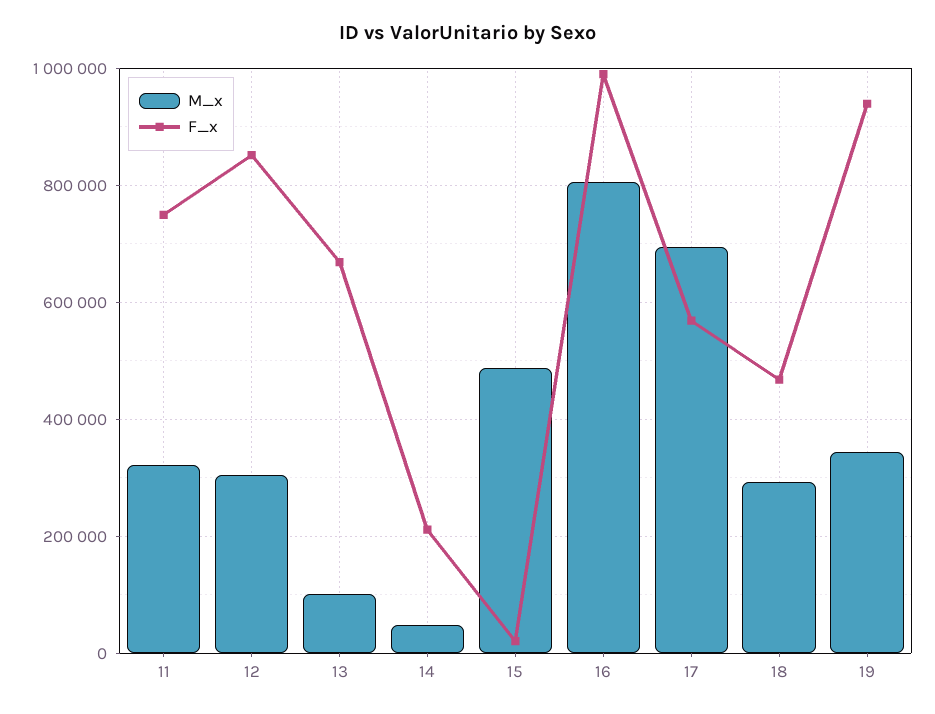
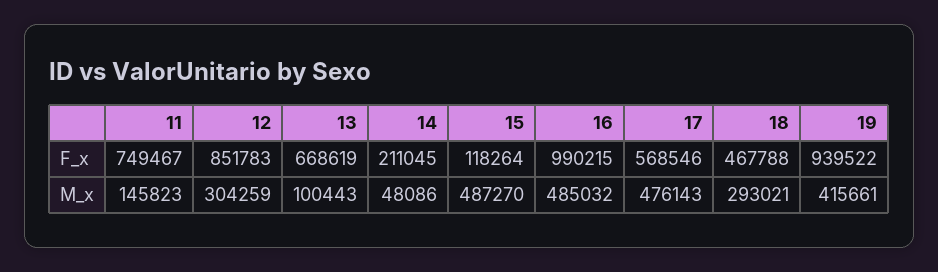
  {
    "M_x": {
-     "11": 320000,
+     "11": 145823,
      "12": 304259,
      "13": 100443,
      "14": 48086,
      "15": 487270,
-     "16": 800000,
+     "16": 485032,
-     "17": 700000,
+     "17": 476143,
      "18": 293021,
-     "19": 340000
+     "19": 415661
    },
    "F_x": {
      "11": 749467,
      "12": 851783,
      "13": 668619,
      "14": 211045,
-     "15": 20000,
+     "15": 118264,
      "16": 990215,
      "17": 568546,
      "18": 467788,
      "19": 939522
    }
  }

